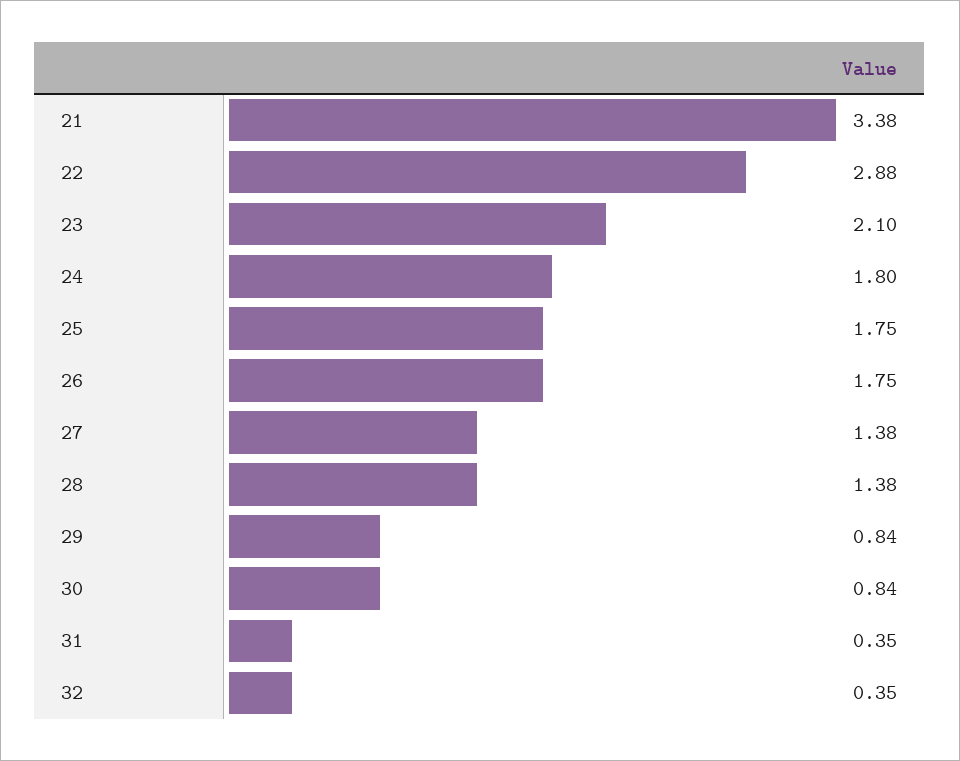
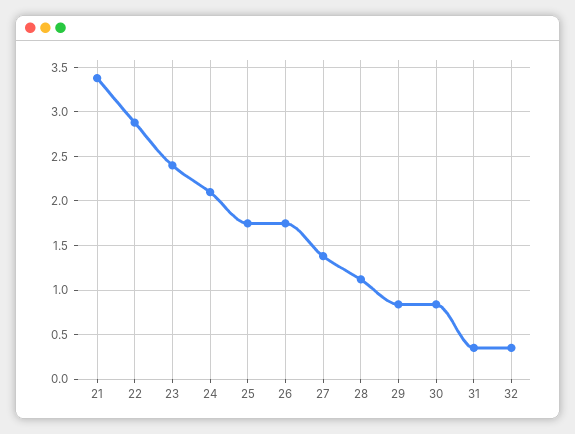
  {
    "21": 3.38,
    "22": 2.88,
-   "23": 2.1,
+   "23": 2.4,
-   "24": 1.8,
+   "24": 2.1,
    "25": 1.75,
    "26": 1.75,
    "27": 1.38,
-   "28": 1.38,
+   "28": 1.1,
    "29": 0.84,
    "30": 0.84,
    "31": 0.35,
    "32": 0.35
  }

